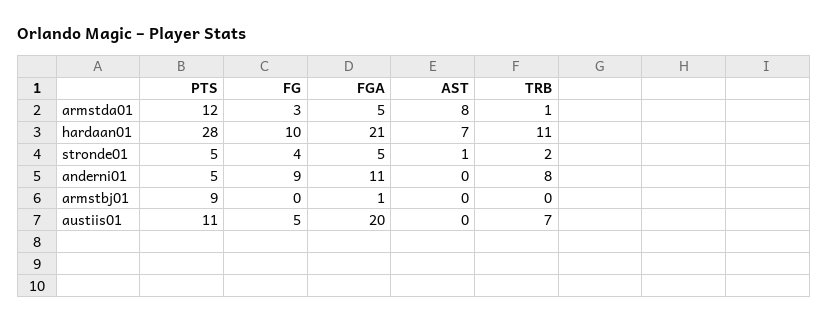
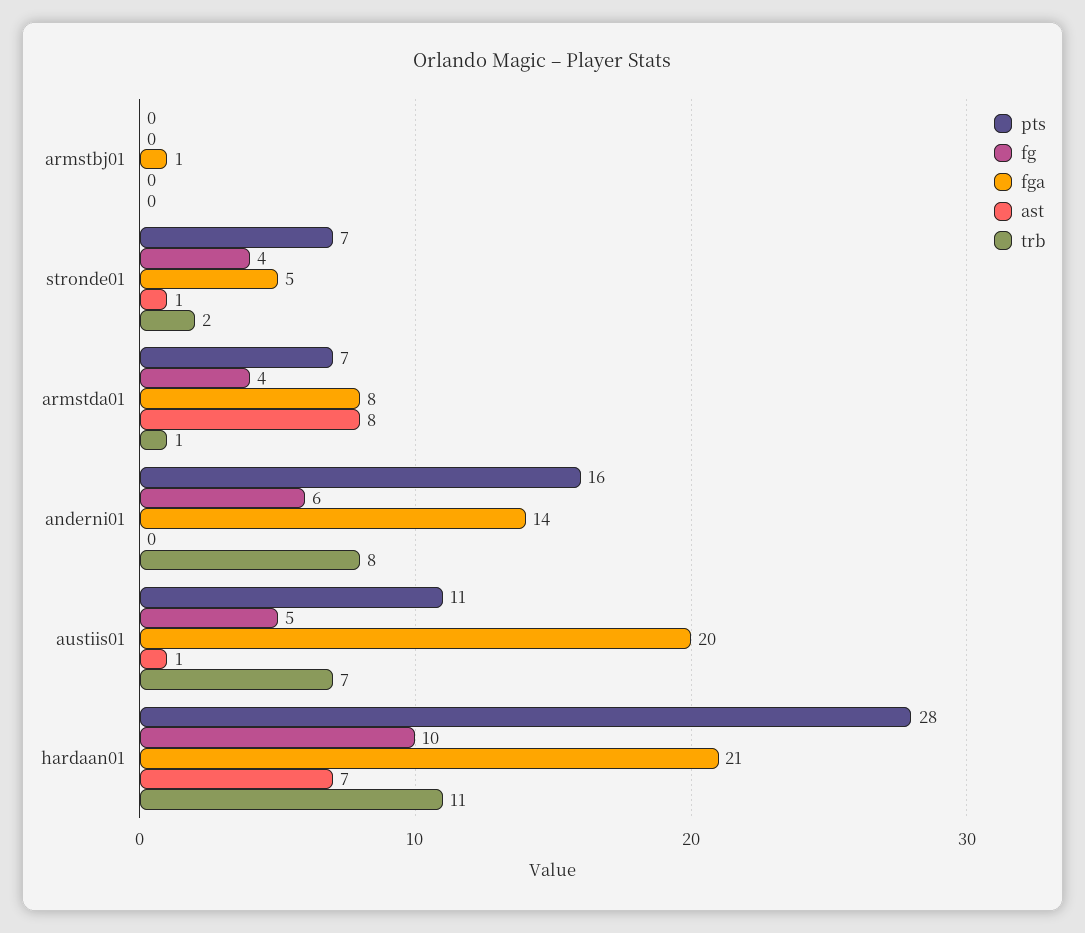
  {
    "PTS": {
-     "armstda01": 12,
+     "armstda01": 7,
      "hardaan01": 28,
-     "stronde01": 5,
+     "stronde01": 7,
-     "anderni01": 5,
+     "anderni01": 16,
-     "armstbj01": 9,
+     "armstbj01": 0,
      "austiis01": 11
    },
    "FG": {
-     "armstda01": 3,
+     "armstda01": 4,
      "hardaan01": 10,
      "stronde01": 4,
-     "anderni01": 9,
+     "anderni01": 6,
      "armstbj01": 0,
      "austiis01": 5
    },
    "FGA": {
-     "armstda01": 5,
+     "armstda01": 8,
      "hardaan01": 21,
      "stronde01": 5,
-     "anderni01": 11,
+     "anderni01": 14,
      "armstbj01": 1,
      "austiis01": 20
    },
    "AST": {
      "armstda01": 8,
      "hardaan01": 7,
      "stronde01": 1,
      "anderni01": 0,
      "armstbj01": 0,
-     "austiis01": 0
+     "austiis01": 1
    },
    "TRB": {
      "armstda01": 1,
      "hardaan01": 11,
      "stronde01": 2,
      "anderni01": 8,
      "armstbj01": 0,
      "austiis01": 7
    }
  }

